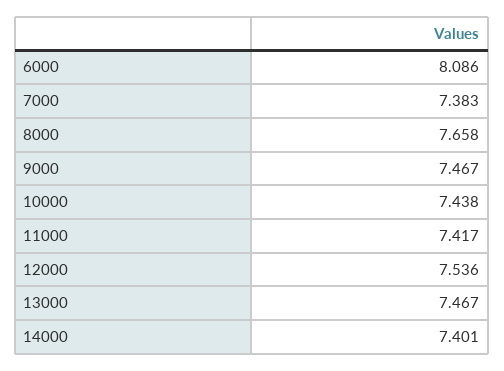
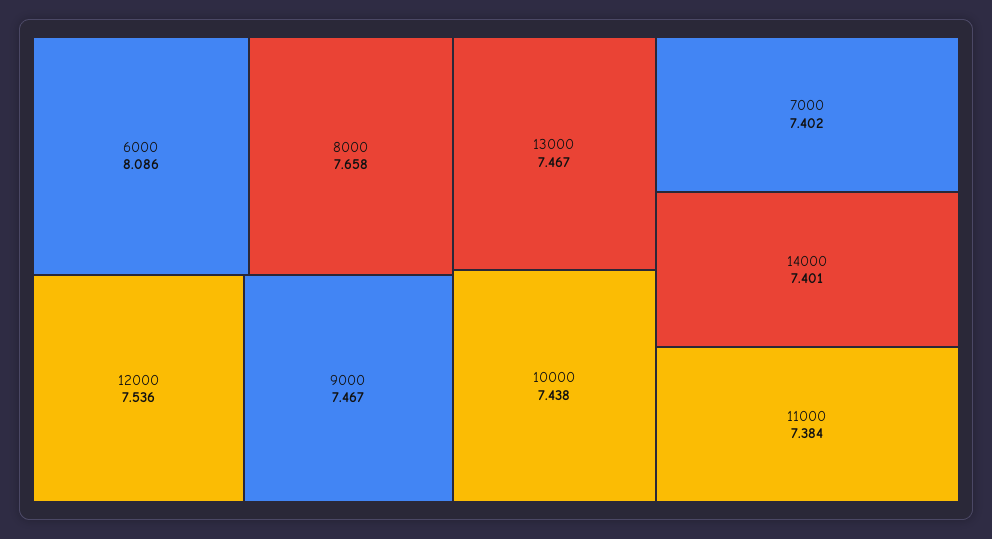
  {
    "6000": 8.086,
-   "7000": 7.383,
+   "7000": 7.402,
    "8000": 7.658,
    "9000": 7.467,
    "10000": 7.438,
-   "11000": 7.417,
+   "11000": 7.384,
    "12000": 7.536,
    "13000": 7.467,
    "14000": 7.401
  }

